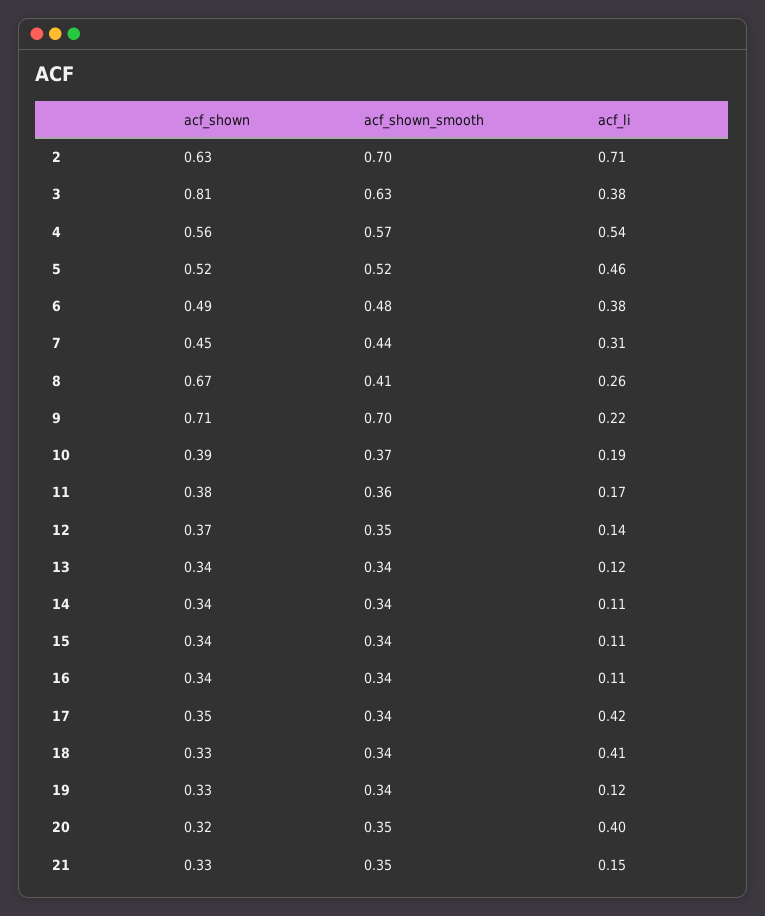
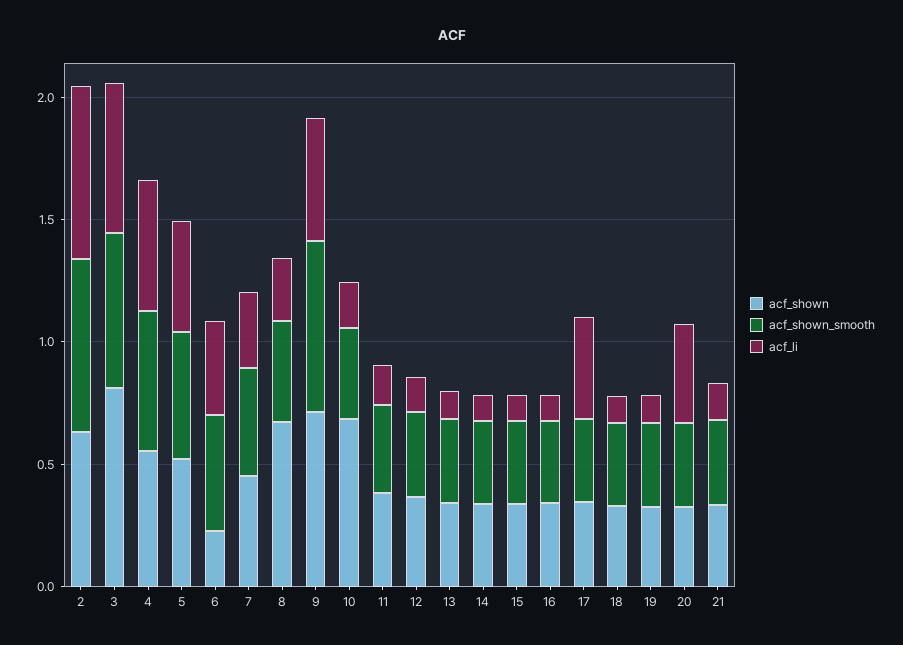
  {
    "acf_shown": {
      "2": 0.63,
      "3": 0.81,
      "4": 0.56,
      "5": 0.52,
-     "6": 0.49,
+     "6": 0.2,
      "7": 0.45,
      "8": 0.67,
      "9": 0.71,
-     "10": 0.39,
+     "10": 0.7,
      "11": 0.38,
      "12": 0.37,
      "13": 0.34,
      "14": 0.34,
      "15": 0.34,
      "16": 0.34,
      "17": 0.35,
      "18": 0.33,
      "19": 0.33,
      "20": 0.32,
      "21": 0.33
    },
    "acf_shown_smooth": {
      "2": 0.7,
      "3": 0.63,
      "4": 0.57,
      "5": 0.52,
      "6": 0.48,
      "7": 0.44,
      "8": 0.41,
      "9": 0.7,
      "10": 0.37,
      "11": 0.36,
      "12": 0.35,
      "13": 0.34,
      "14": 0.34,
      "15": 0.34,
      "16": 0.34,
      "17": 0.34,
      "18": 0.34,
      "19": 0.34,
      "20": 0.35,
      "21": 0.35
    },
    "acf_li": {
      "2": 0.71,
-     "3": 0.38,
+     "3": 0.6,
      "4": 0.54,
      "5": 0.46,
      "6": 0.38,
      "7": 0.31,
      "8": 0.26,
-     "9": 0.22,
+     "9": 0.5,
      "10": 0.19,
      "11": 0.17,
      "12": 0.14,
      "13": 0.12,
      "14": 0.11,
      "15": 0.11,
      "16": 0.11,
      "17": 0.42,
-     "18": 0.41,
+     "18": 0.1,
      "19": 0.12,
      "20": 0.4,
      "21": 0.15
    }
  }

